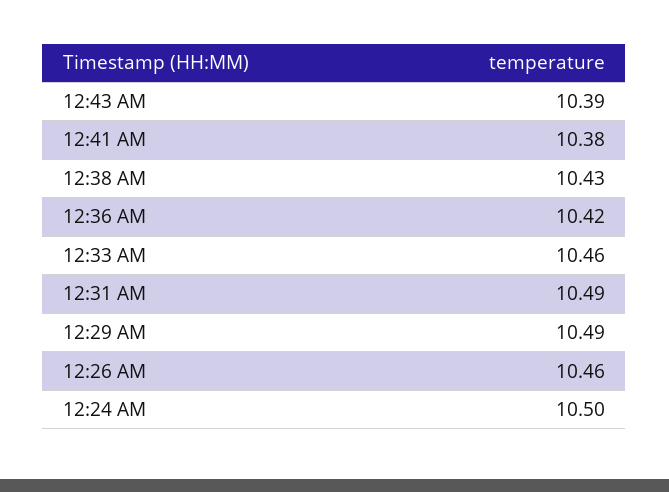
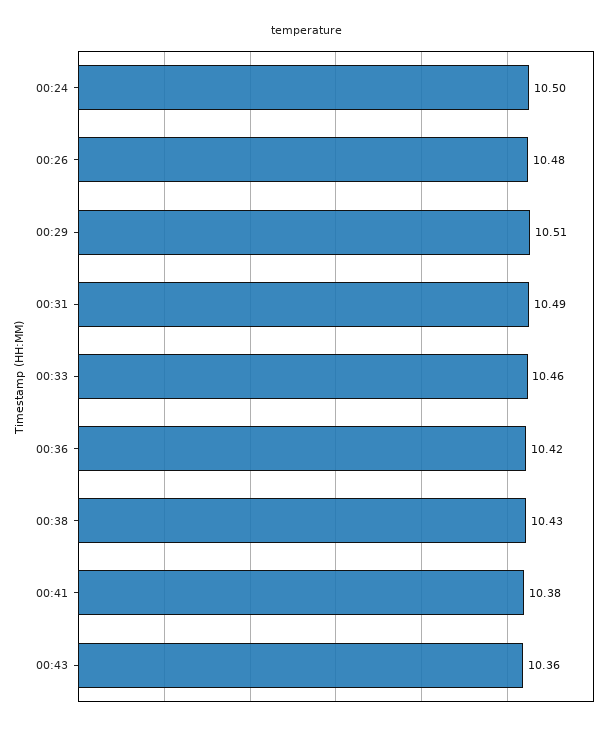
  {
-   "12:43 AM": 10.39,
+   "12:43 AM": 10.36,
    "12:41 AM": 10.38,
    "12:38 AM": 10.43,
    "12:36 AM": 10.42,
    "12:33 AM": 10.46,
    "12:31 AM": 10.49,
-   "12:29 AM": 10.49,
+   "12:29 AM": 10.51,
-   "12:26 AM": 10.46,
+   "12:26 AM": 10.48,
    "12:24 AM": 10.5
  }

